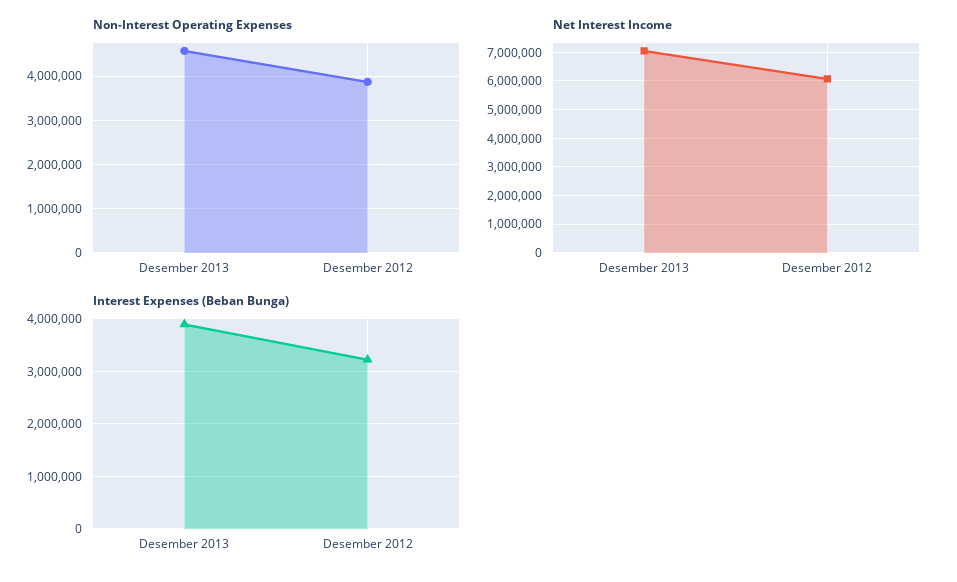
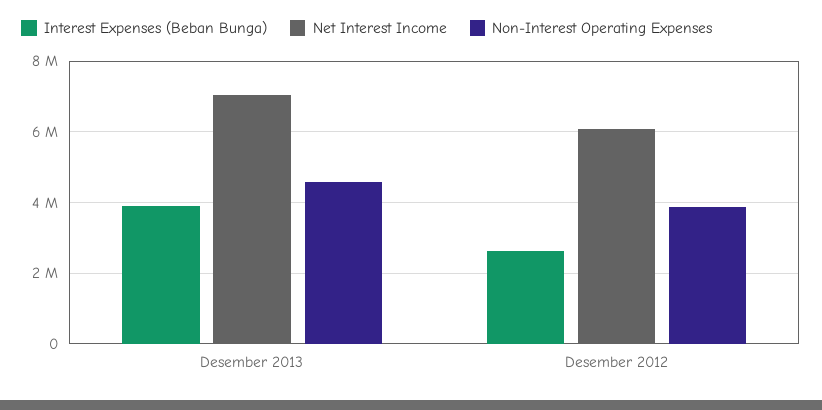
  {
    "Non-Interest Operating Expenses": {
      "Desember 2013": 4600000,
      "Desember 2012": 3800000
    },
    "Net Interest Income": {
      "Desember 2013": 7000000,
      "Desember 2012": 6000000
    },
    "Interest Expenses (Beban Bunga)": {
      "Desember 2013": 3800000,
-     "Desember 2012": 3200000
+     "Desember 2012": 2600000
    }
  }

